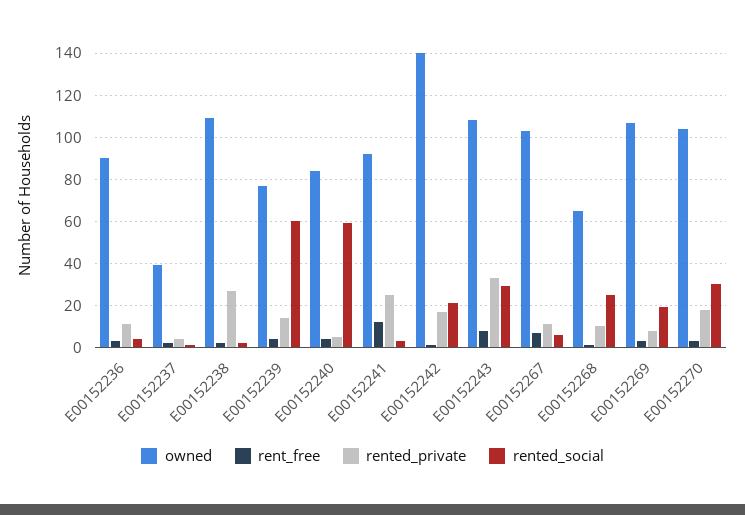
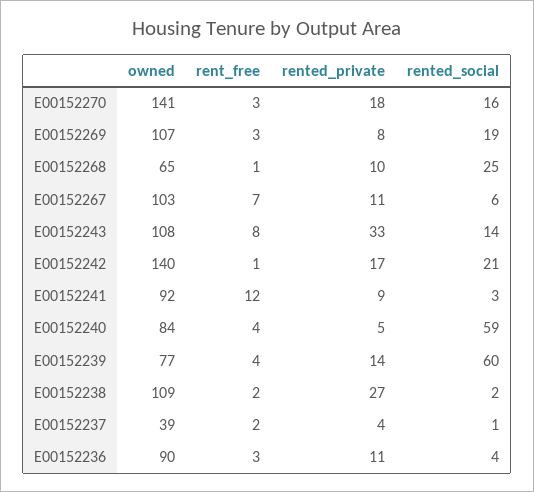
  {
    "owned": {
      "E00152236": 90,
      "E00152237": 39,
      "E00152238": 109,
      "E00152239": 77,
      "E00152240": 84,
      "E00152241": 92,
      "E00152242": 140,
      "E00152243": 108,
      "E00152267": 103,
      "E00152268": 65,
      "E00152269": 107,
-     "E00152270": 105
+     "E00152270": 141
    },
    "rent_free": {
      "E00152236": 3,
      "E00152237": 2,
      "E00152238": 2,
      "E00152239": 4,
      "E00152240": 4,
      "E00152241": 12,
      "E00152242": 1,
      "E00152243": 8,
      "E00152267": 7,
      "E00152268": 1,
      "E00152269": 3,
      "E00152270": 3
    },
    "rented_private": {
      "E00152236": 11,
      "E00152237": 4,
      "E00152238": 27,
      "E00152239": 14,
      "E00152240": 5,
-     "E00152241": 25,
+     "E00152241": 9,
      "E00152242": 17,
      "E00152243": 33,
      "E00152267": 11,
      "E00152268": 10,
      "E00152269": 8,
      "E00152270": 18
    },
    "rented_social": {
      "E00152236": 4,
      "E00152237": 1,
      "E00152238": 2,
      "E00152239": 60,
      "E00152240": 59,
      "E00152241": 3,
      "E00152242": 21,
-     "E00152243": 30,
+     "E00152243": 14,
      "E00152267": 6,
      "E00152268": 25,
      "E00152269": 19,
-     "E00152270": 30
+     "E00152270": 16
    }
  }

